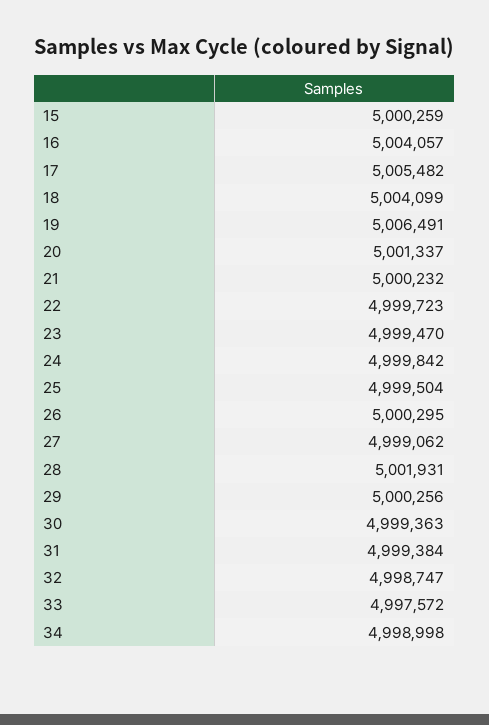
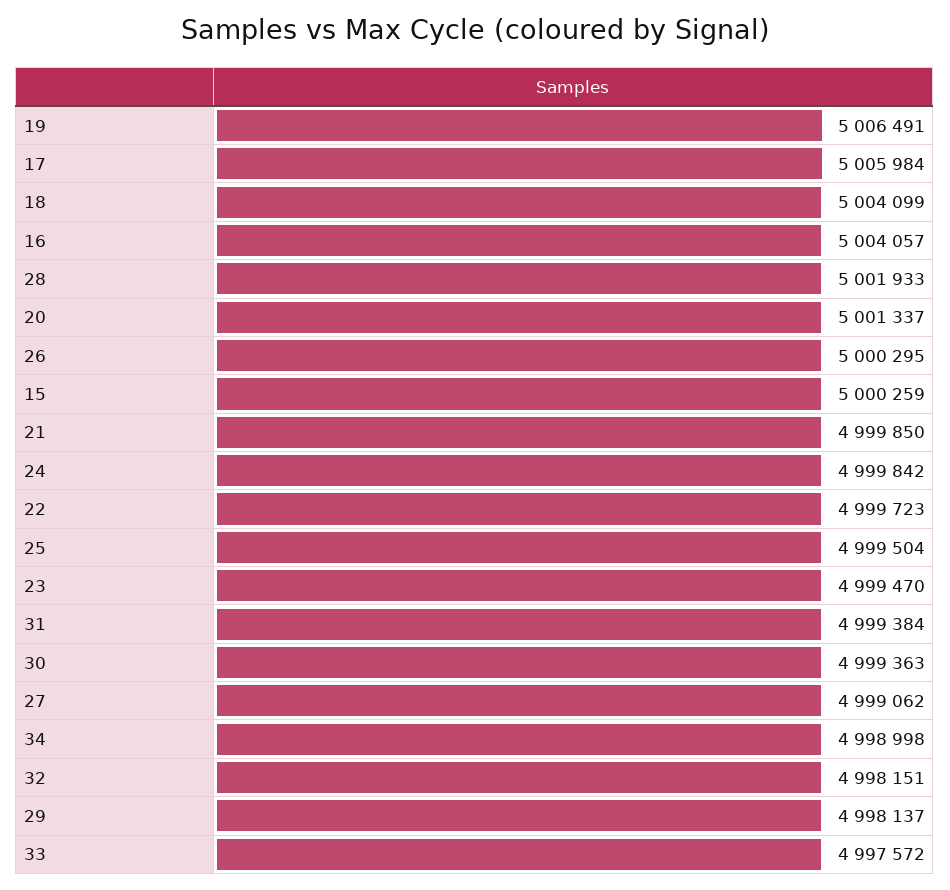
  {
    "15": 5000259,
    "16": 5004057,
-   "17": 5005482,
+   "17": 5005984,
    "18": 5004099,
    "19": 5006491,
    "20": 5001337,
-   "21": 5000232,
+   "21": 4999850,
    "22": 4999723,
    "23": 4999470,
    "24": 4999842,
    "25": 4999504,
    "26": 5000295,
    "27": 4999062,
-   "28": 5001931,
+   "28": 5001933,
-   "29": 5000256,
+   "29": 4998137,
    "30": 4999363,
    "31": 4999384,
-   "32": 4998747,
+   "32": 4998151,
    "33": 4997572,
    "34": 4998998
  }

